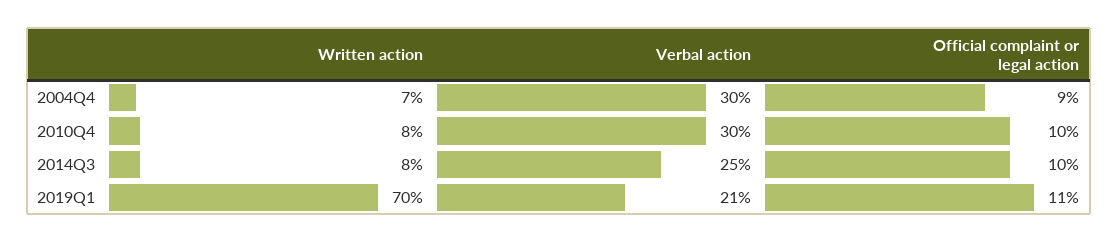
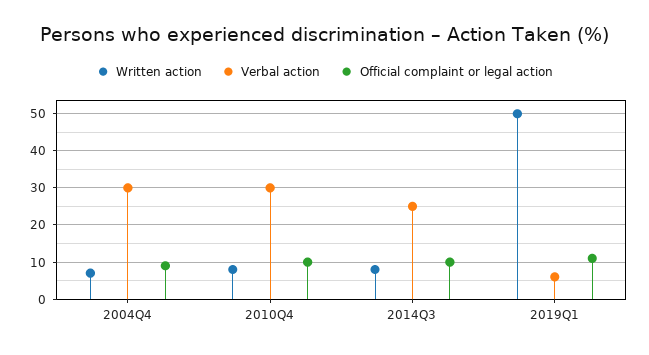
  {
    "Written action": {
      "2004Q4": 7,
      "2010Q4": 8,
      "2014Q3": 8,
-     "2019Q1": 70
+     "2019Q1": 50
    },
    "Verbal action": {
      "2004Q4": 30,
      "2010Q4": 30,
      "2014Q3": 25,
-     "2019Q1": 21
+     "2019Q1": 5
    },
    "Official complaint or legal action": {
      "2004Q4": 9,
      "2010Q4": 10,
      "2014Q3": 10,
      "2019Q1": 11
    }
  }

